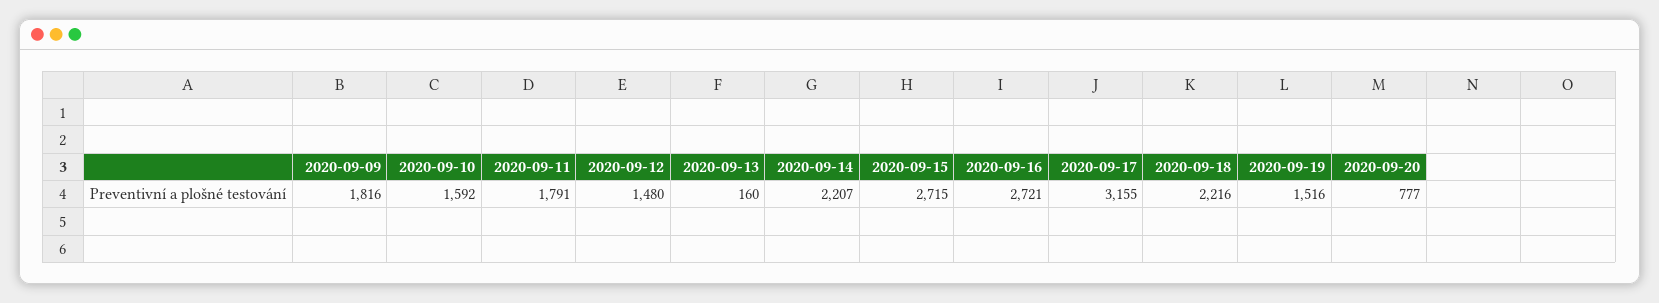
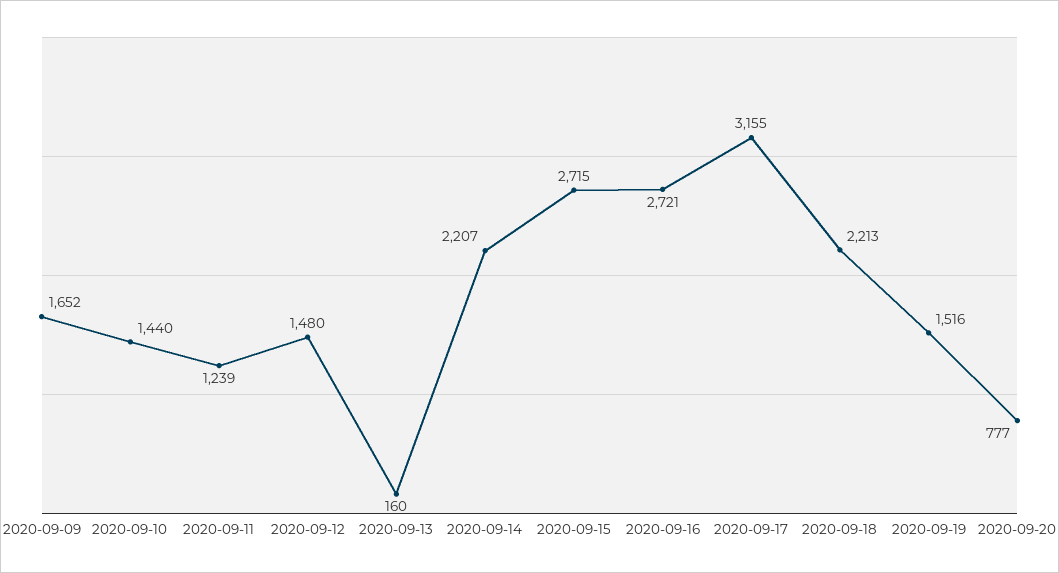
  {
-   "2020-09-09": 1816,
+   "2020-09-09": 1652,
-   "2020-09-10": 1592,
+   "2020-09-10": 1440,
-   "2020-09-11": 1791,
+   "2020-09-11": 1239,
    "2020-09-12": 1480,
    "2020-09-13": 160,
    "2020-09-14": 2207,
    "2020-09-15": 2715,
    "2020-09-16": 2721,
    "2020-09-17": 3155,
-   "2020-09-18": 2216,
+   "2020-09-18": 2213,
    "2020-09-19": 1516,
    "2020-09-20": 777
  }

